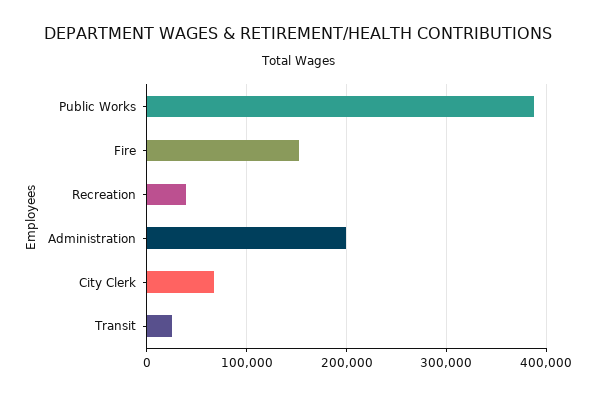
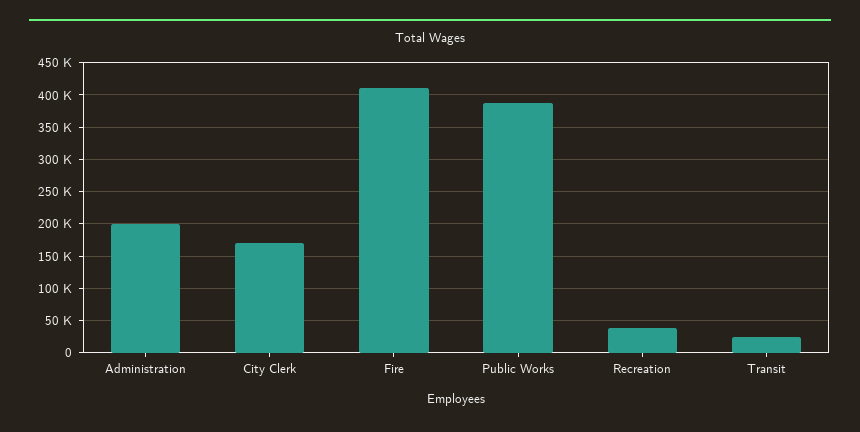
  {
    "Public Works": 390000,
-   "Fire": 150000,
+   "Fire": 410000,
    "Recreation": 40000,
    "Administration": 200000,
-   "City Clerk": 70000,
+   "City Clerk": 170000,
    "Transit": 20000
  }

